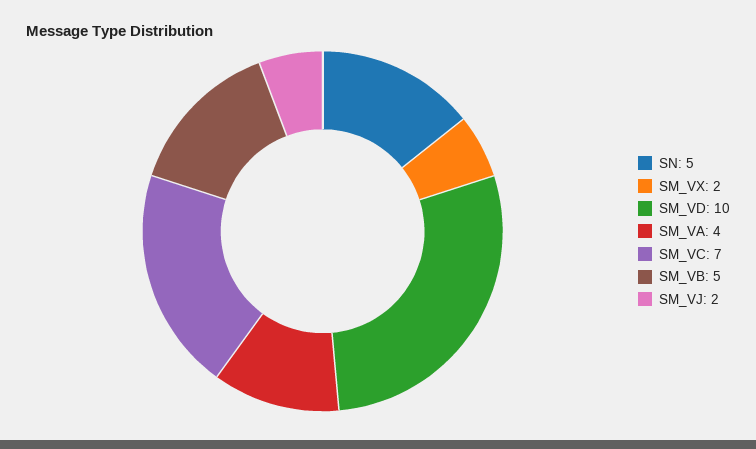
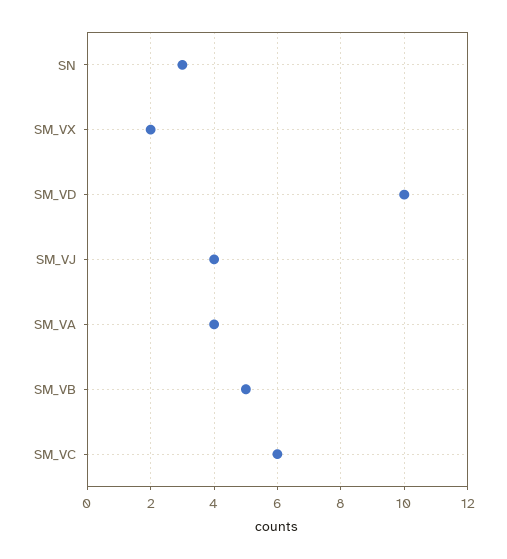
  {
-   "SN": 5,
+   "SN": 3,
    "SM_VX": 2,
    "SM_VD": 10,
    "SM_VA": 4,
-   "SM_VC": 7,
+   "SM_VC": 6,
    "SM_VB": 5,
-   "SM_VJ": 2
+   "SM_VJ": 4
  }

